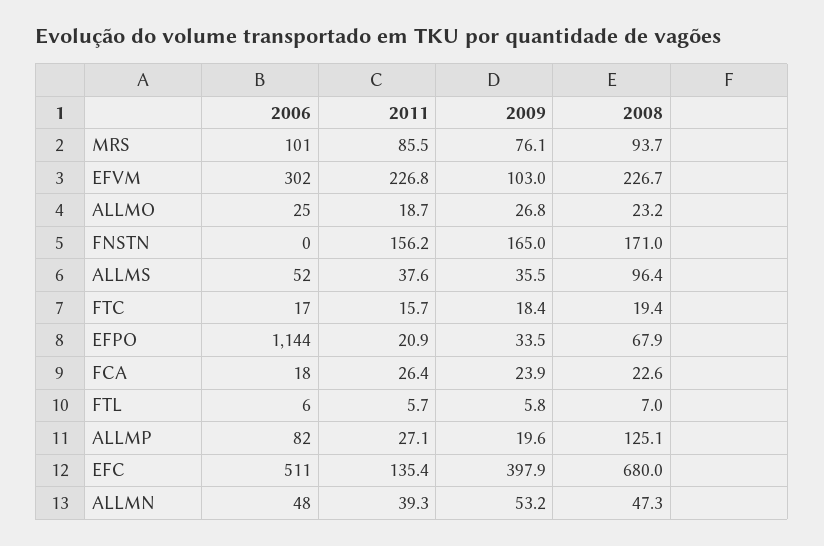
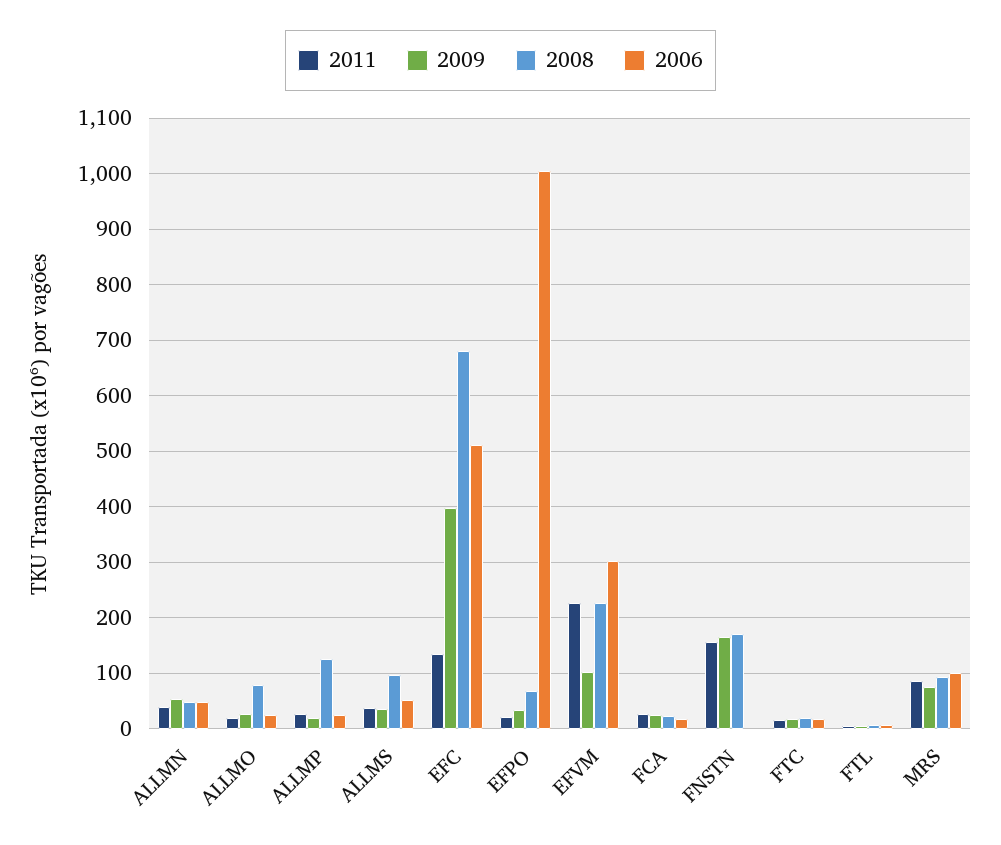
  {
    "2006": {
      "MRS": 101,
      "EFVM": 302,
      "ALLMO": 25,
      "FNSTN": 0,
      "ALLMS": 52,
      "FTC": 17,
-     "EFPO": 1144,
+     "EFPO": 1000,
      "FCA": 18,
      "FTL": 6,
-     "ALLMP": 82,
+     "ALLMP": 20,
      "EFC": 511,
      "ALLMN": 48
    },
    "2011": {
      "MRS": 85.5,
      "EFVM": 226.8,
      "ALLMO": 18.7,
      "FNSTN": 156.2,
      "ALLMS": 37.6,
      "FTC": 15.7,
      "EFPO": 20.9,
      "FCA": 26.4,
      "FTL": 5.7,
      "ALLMP": 27.1,
      "EFC": 135.4,
      "ALLMN": 39.3
    },
    "2009": {
      "MRS": 76.1,
      "EFVM": 103,
      "ALLMO": 26.8,
      "FNSTN": 165,
      "ALLMS": 35.5,
      "FTC": 18.4,
      "EFPO": 33.5,
      "FCA": 23.9,
      "FTL": 5.8,
      "ALLMP": 19.6,
      "EFC": 397.9,
      "ALLMN": 53.2
    },
    "2008": {
      "MRS": 93.7,
      "EFVM": 226.7,
-     "ALLMO": 23.2,
+     "ALLMO": 80,
      "FNSTN": 171,
      "ALLMS": 96.4,
      "FTC": 19.4,
      "EFPO": 67.9,
      "FCA": 22.6,
      "FTL": 7,
      "ALLMP": 125.1,
      "EFC": 680,
      "ALLMN": 47.3
    }
  }

